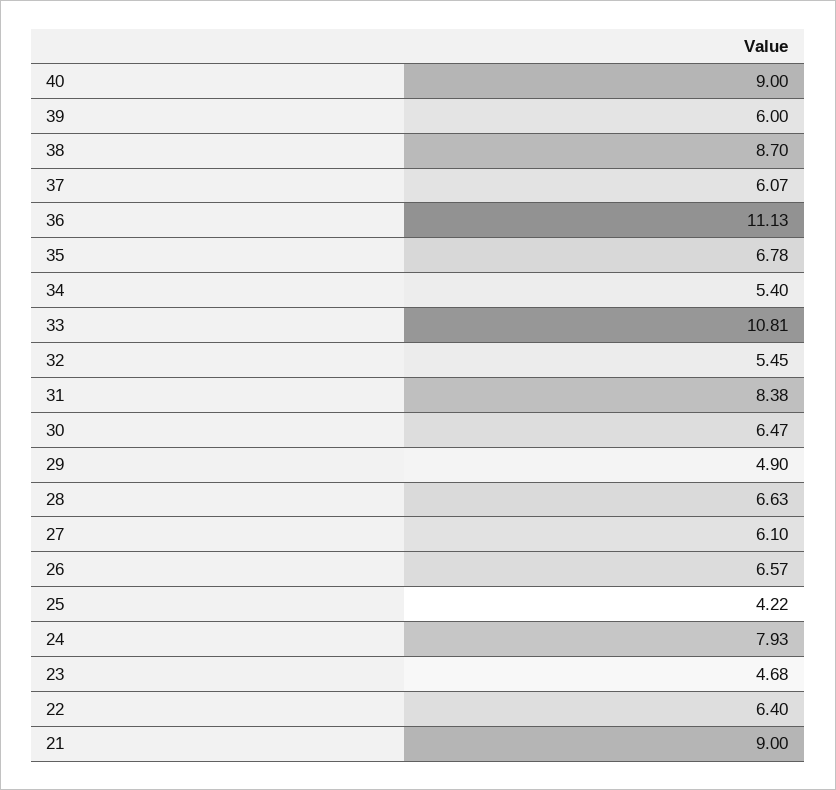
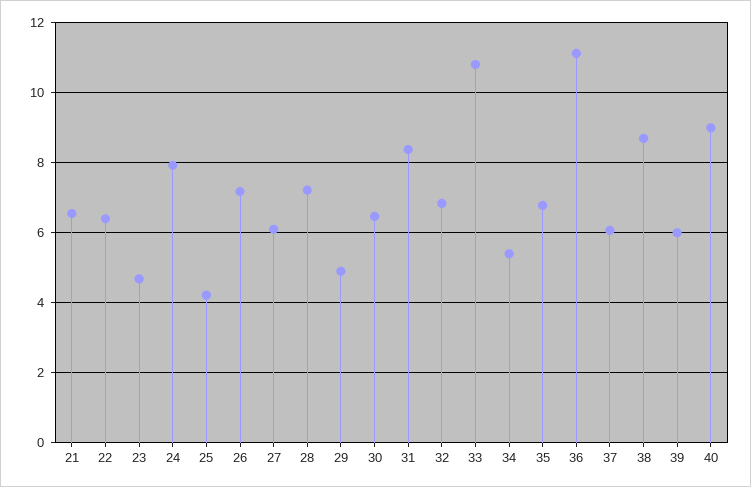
  {
    "40": 9,
    "39": 6,
    "38": 8.7,
    "37": 6.07,
    "36": 11.13,
    "35": 6.78,
    "34": 5.4,
    "33": 10.81,
-   "32": 5.45,
+   "32": 6.8,
    "31": 8.38,
    "30": 6.47,
    "29": 4.9,
-   "28": 6.63,
+   "28": 7.2,
    "27": 6.1,
-   "26": 6.57,
+   "26": 7.2,
    "25": 4.22,
    "24": 7.93,
    "23": 4.68,
    "22": 6.4,
-   "21": 9
+   "21": 6.6
  }

